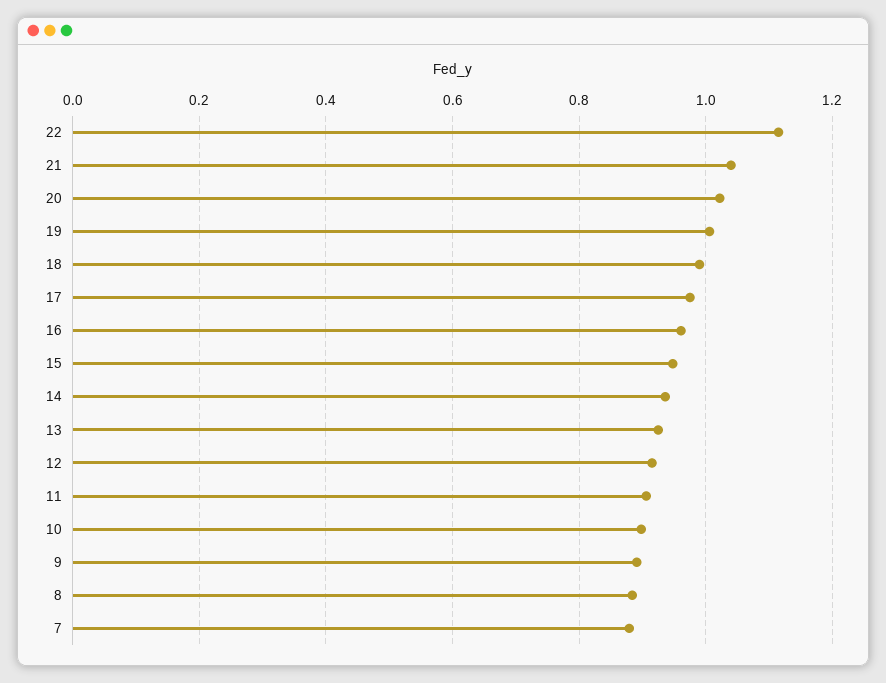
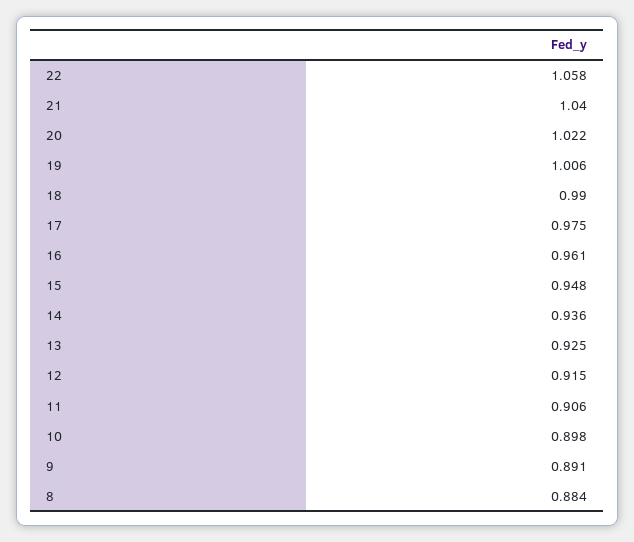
  {
-   "22": 1.12,
+   "22": 1.058,
    "21": 1.04,
    "20": 1.022,
    "19": 1.006,
    "18": 0.99,
    "17": 0.975,
    "16": 0.961,
    "15": 0.948,
    "14": 0.936,
    "13": 0.925,
    "12": 0.915,
    "11": 0.906,
    "10": 0.898,
    "9": 0.891,
-   "8": 0.884,
+   "8": 0.884
-   "7": 0.88
  }

